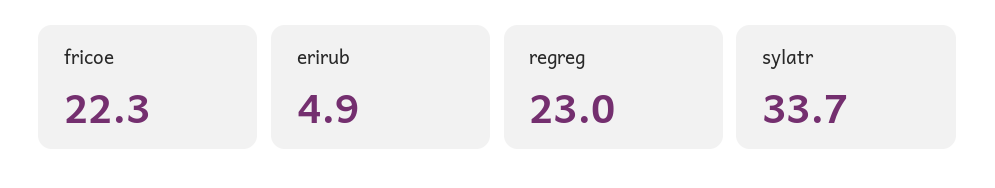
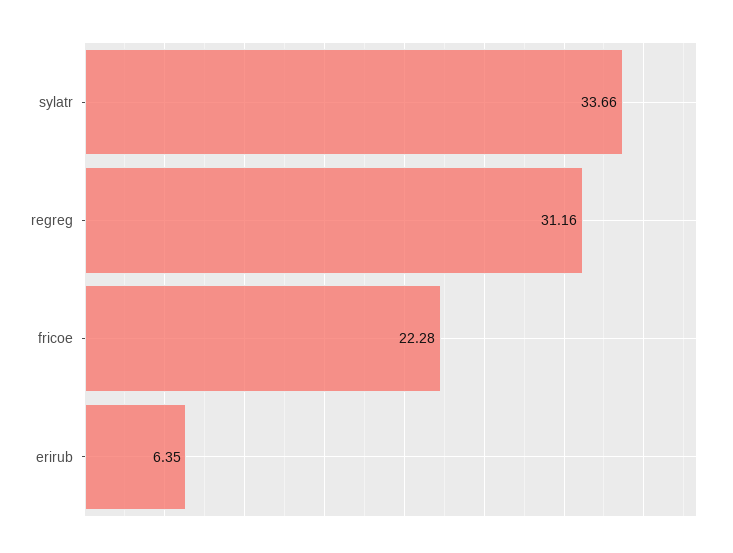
  {
    "fricoe": 22.28,
-   "erirub": 4.9,
+   "erirub": 6.35,
-   "regreg": 23,
+   "regreg": 31.16,
    "sylatr": 33.66
  }

